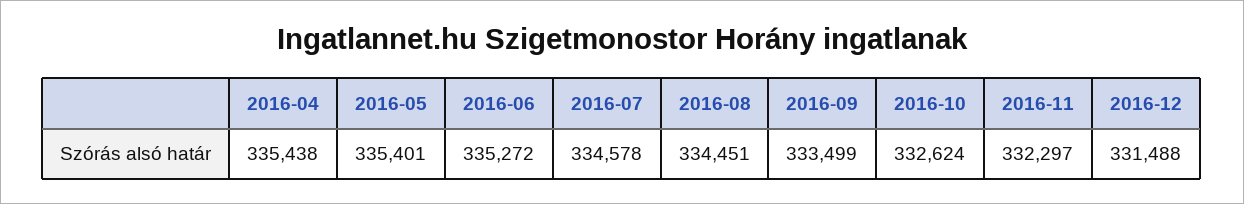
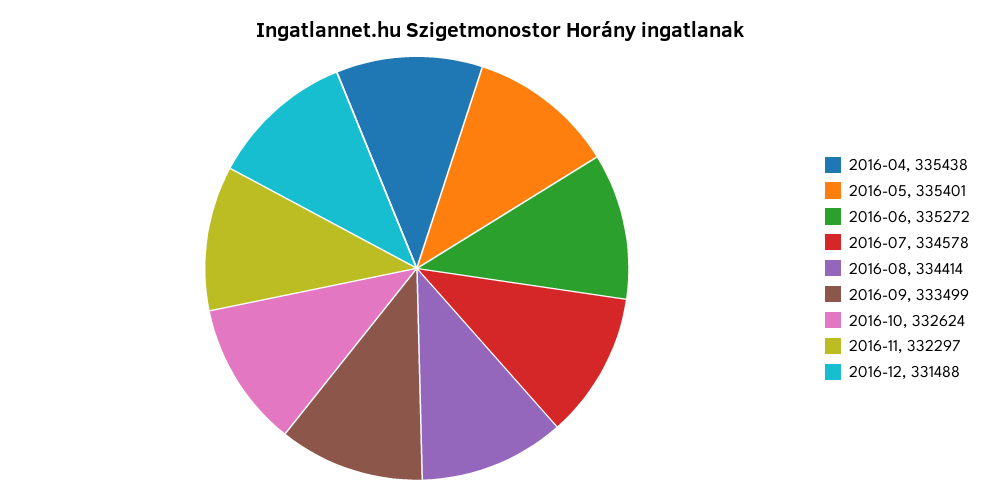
  {
    "2016-04": 335438,
    "2016-05": 335401,
    "2016-06": 335272,
    "2016-07": 334578,
-   "2016-08": 334451,
+   "2016-08": 334414,
    "2016-09": 333499,
    "2016-10": 332624,
    "2016-11": 332297,
    "2016-12": 331488
  }

